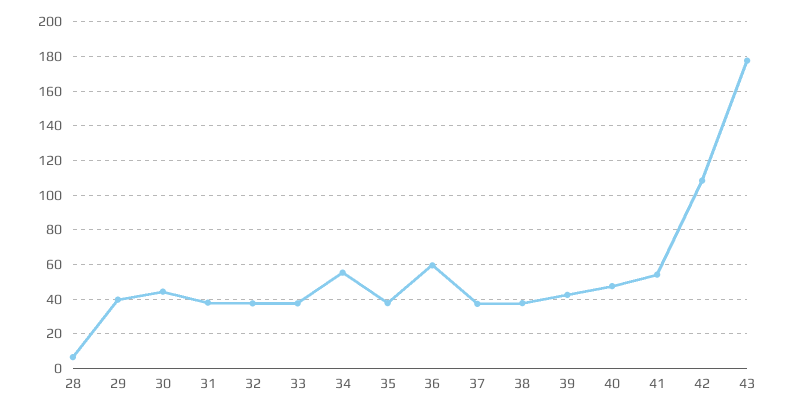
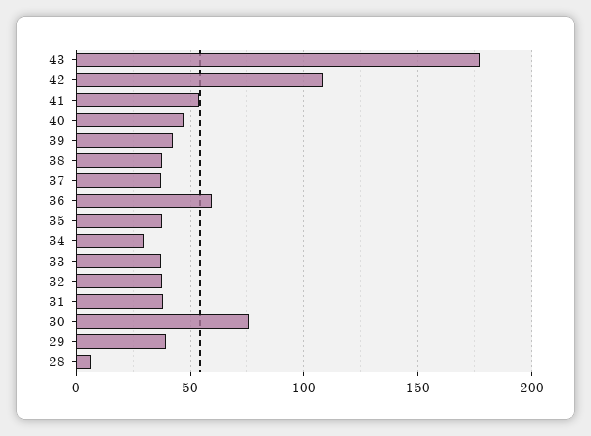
  {
    "28": 5,
    "29": 40,
-   "30": 45,
+   "30": 75,
    "31": 40,
    "32": 40,
    "33": 35,
-   "34": 55,
+   "34": 30,
    "35": 40,
    "36": 60,
    "37": 35,
    "38": 40,
    "39": 40,
    "40": 45,
    "41": 55,
    "42": 110,
    "43": 180
  }

